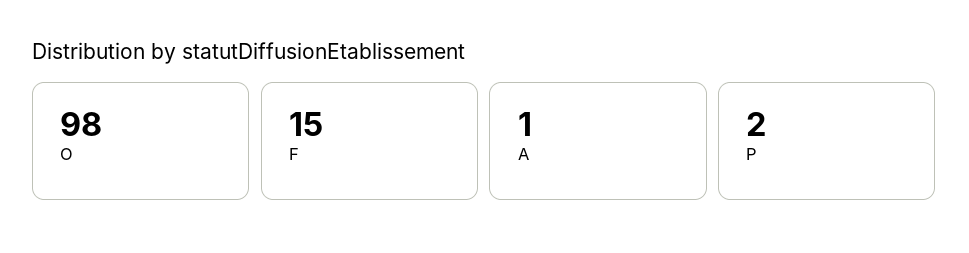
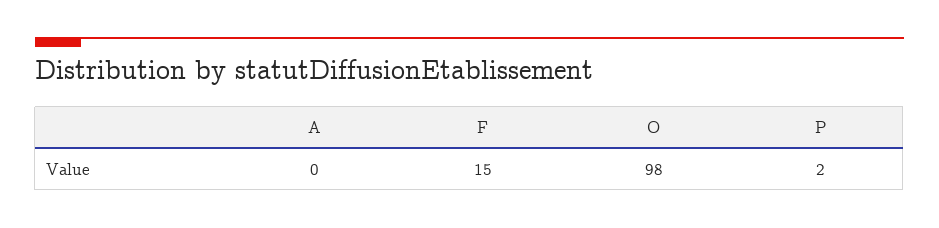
  {
    "O": 98,
    "F": 15,
-   "A": 1,
+   "A": 0,
    "P": 2
  }

